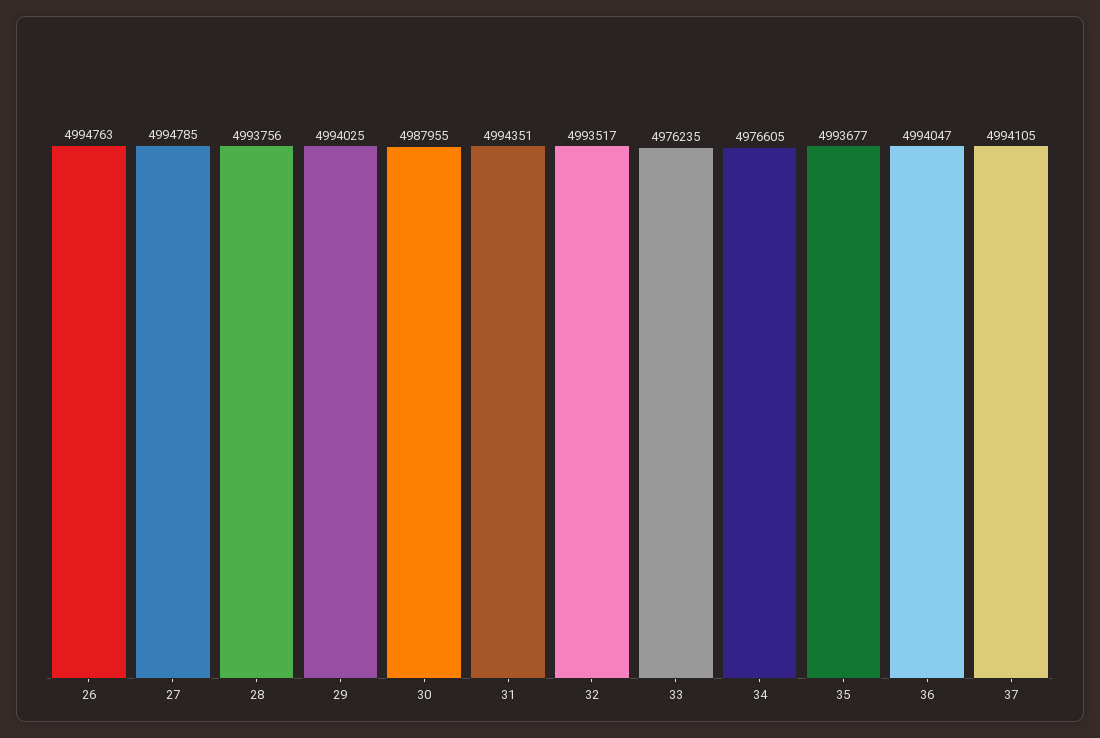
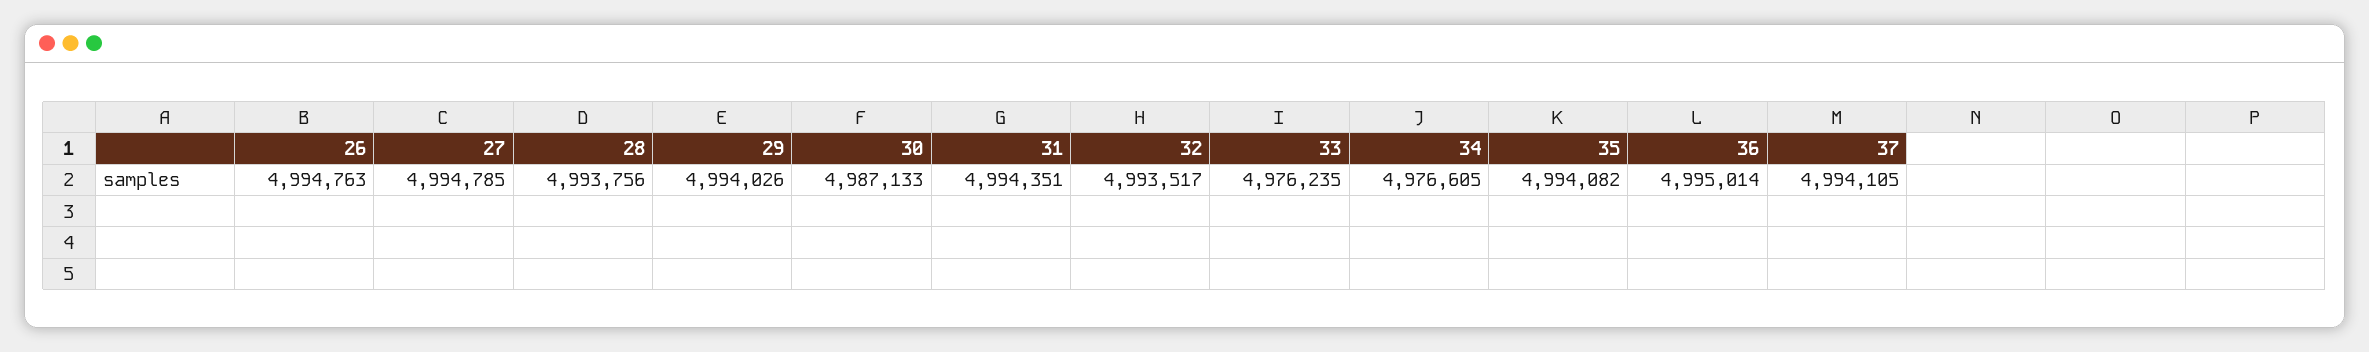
  {
    "26": 4994763,
    "27": 4994785,
    "28": 4993756,
-   "29": 4994025,
+   "29": 4994026,
-   "30": 4987955,
+   "30": 4987133,
    "31": 4994351,
    "32": 4993517,
    "33": 4976235,
    "34": 4976605,
-   "35": 4993677,
+   "35": 4994082,
-   "36": 4994047,
+   "36": 4995014,
    "37": 4994105
  }

